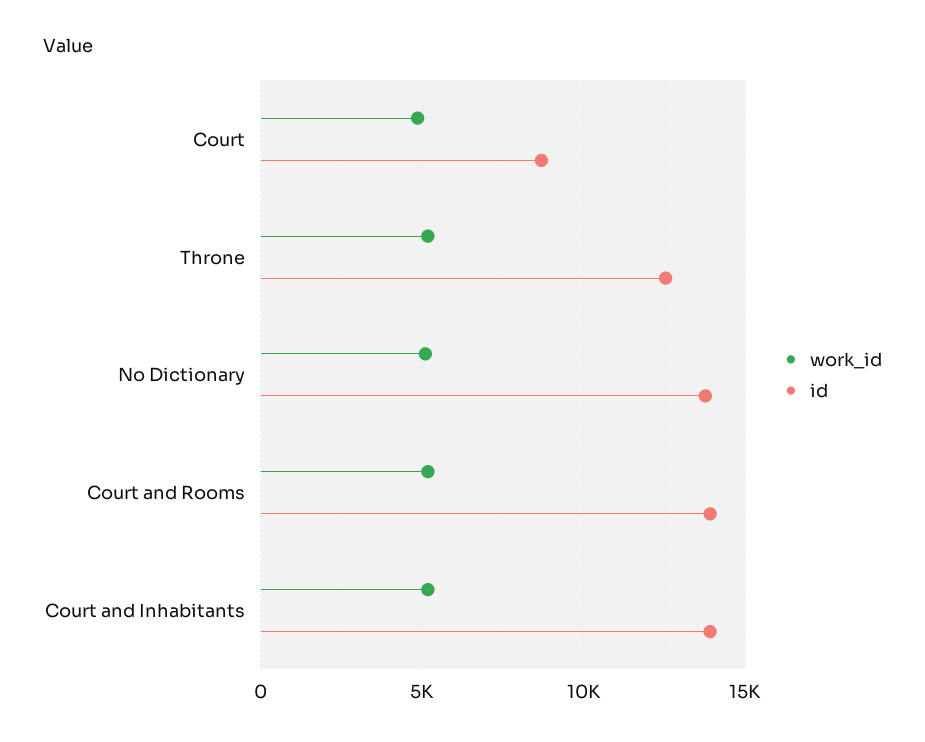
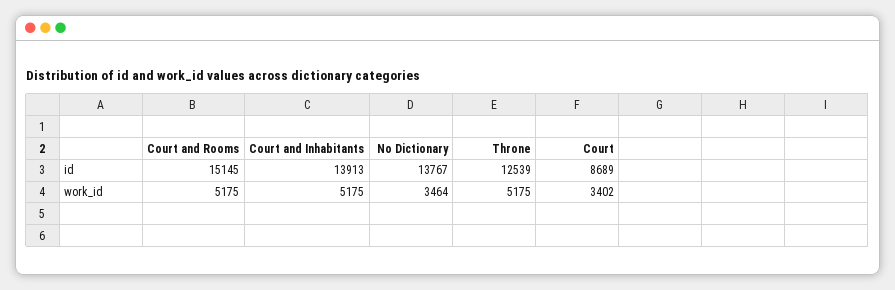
  {
    "work_id": {
-     "Court": 5000,
+     "Court": 3402,
      "Throne": 5175,
-     "No Dictionary": 5000,
+     "No Dictionary": 3464,
      "Court and Rooms": 5175,
      "Court and Inhabitants": 5175
    },
    "id": {
      "Court": 8689,
      "Throne": 12539,
      "No Dictionary": 13767,
-     "Court and Rooms": 14000,
+     "Court and Rooms": 15145,
      "Court and Inhabitants": 13913
    }
  }

